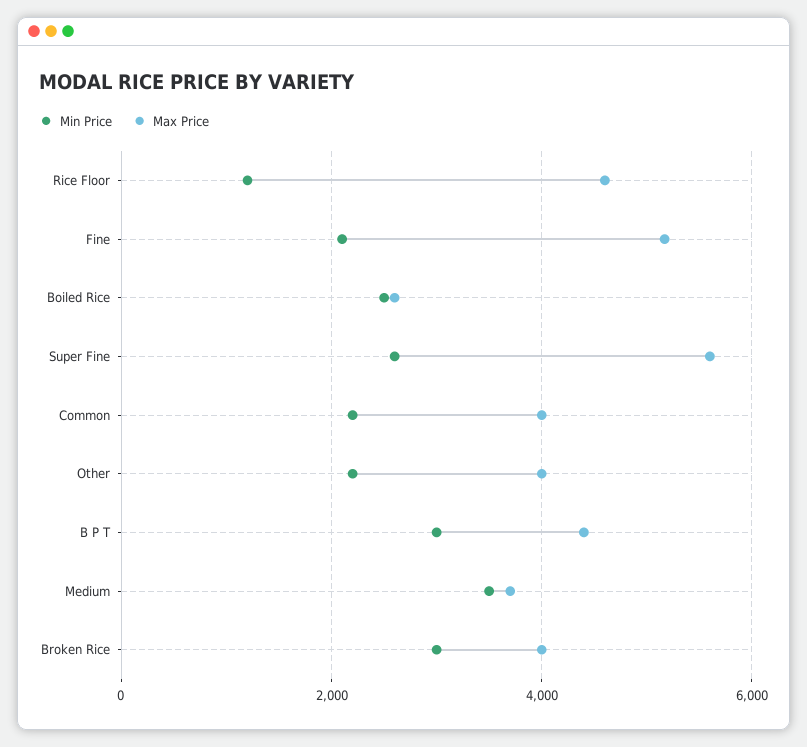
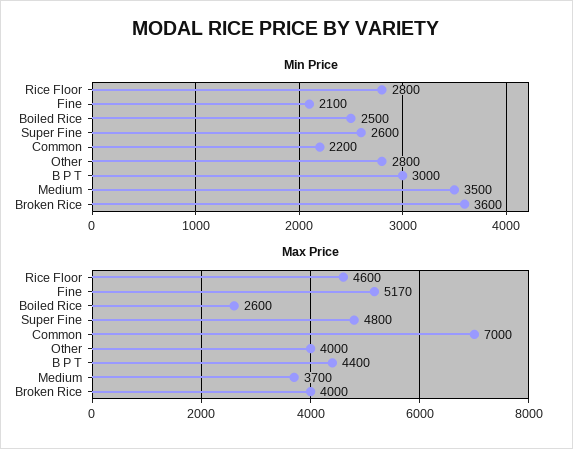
  {
    "Min Price": {
-     "Rice Floor": 1200,
+     "Rice Floor": 2800,
      "Fine": 2100,
      "Boiled Rice": 2500,
      "Super Fine": 2600,
      "Common": 2200,
-     "Other": 2200,
+     "Other": 2800,
      "B P T": 3000,
      "Medium": 3500,
-     "Broken Rice": 3000
+     "Broken Rice": 3600
    },
    "Max Price": {
      "Rice Floor": 4600,
      "Fine": 5170,
      "Boiled Rice": 2600,
-     "Super Fine": 5600,
+     "Super Fine": 4800,
-     "Common": 4000,
+     "Common": 7000,
      "Other": 4000,
      "B P T": 4400,
      "Medium": 3700,
      "Broken Rice": 4000
    }
  }

